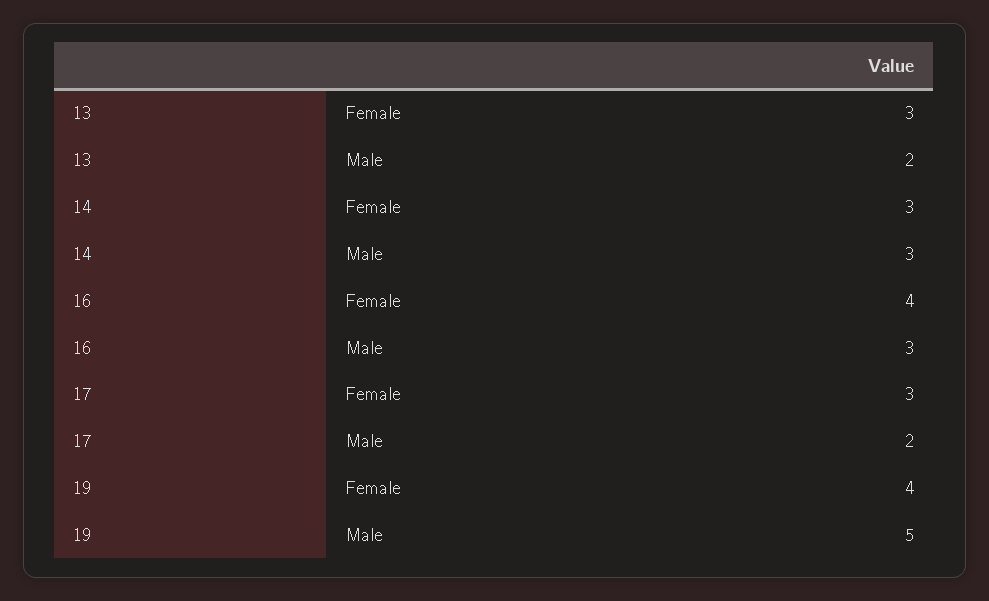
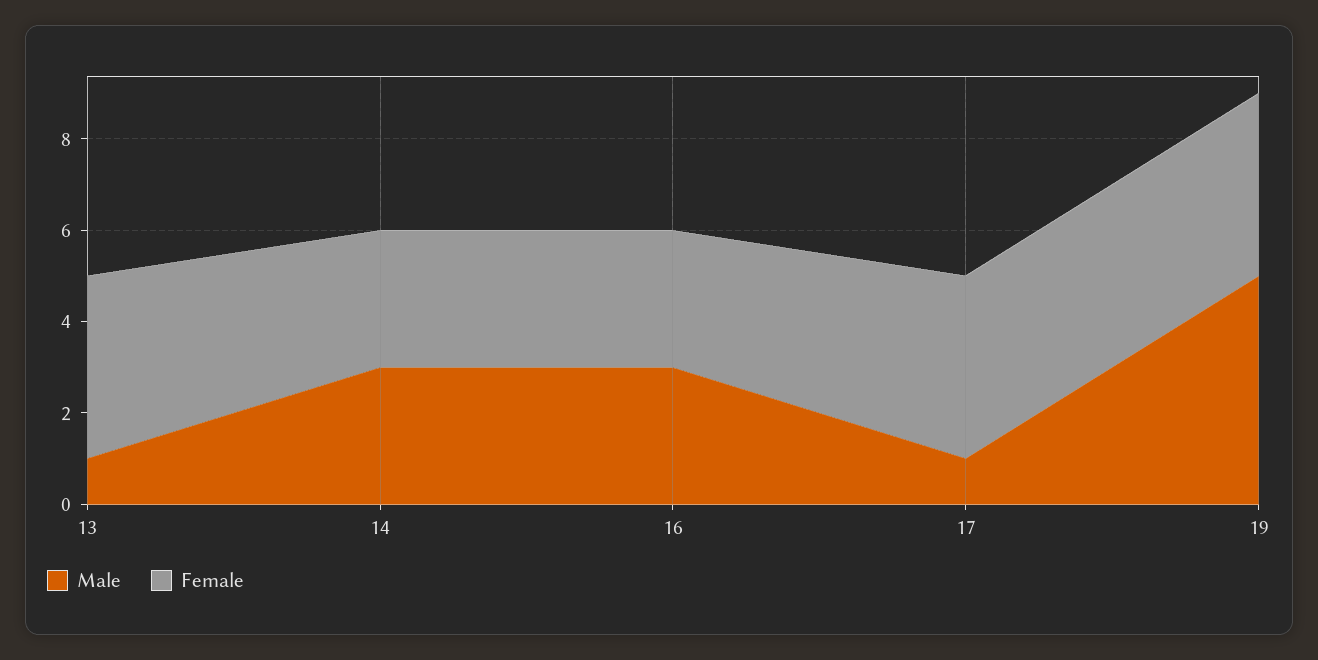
  {
    "Female": {
-     "13": 3,
+     "13": 4,
      "14": 3,
-     "16": 4,
+     "16": 3,
-     "17": 3,
+     "17": 4,
      "19": 4
    },
    "Male": {
-     "13": 2,
+     "13": 1,
      "14": 3,
      "16": 3,
-     "17": 2,
+     "17": 1,
      "19": 5
    }
  }

